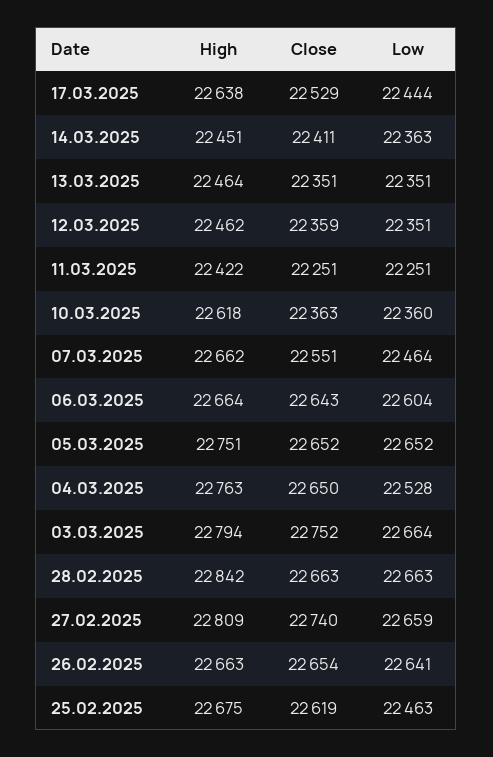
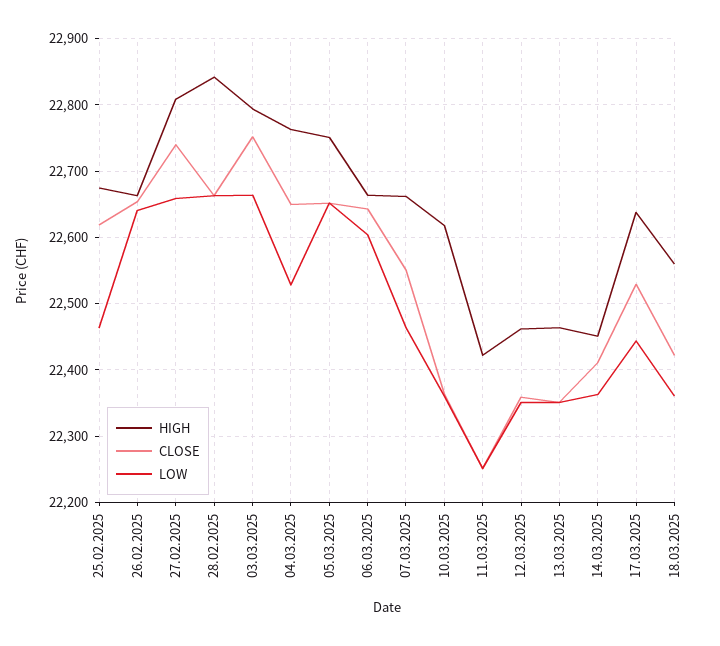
  {
    "High": {
      "17.03.2025": 22638,
      "14.03.2025": 22451,
      "13.03.2025": 22464,
      "12.03.2025": 22462,
      "11.03.2025": 22422,
      "10.03.2025": 22618,
      "07.03.2025": 22662,
      "06.03.2025": 22664,
      "05.03.2025": 22751,
      "04.03.2025": 22763,
      "03.03.2025": 22794,
      "28.02.2025": 22842,
      "27.02.2025": 22809,
      "26.02.2025": 22663,
-     "25.02.2025": 22675
+     "25.02.2025": 22675,
+     "18.03.2025": 22560
    },
    "Close": {
      "17.03.2025": 22529,
      "14.03.2025": 22411,
      "13.03.2025": 22351,
      "12.03.2025": 22359,
      "11.03.2025": 22251,
      "10.03.2025": 22363,
      "07.03.2025": 22551,
      "06.03.2025": 22643,
      "05.03.2025": 22652,
      "04.03.2025": 22650,
      "03.03.2025": 22752,
      "28.02.2025": 22663,
      "27.02.2025": 22740,
      "26.02.2025": 22654,
-     "25.02.2025": 22619
+     "25.02.2025": 22619,
+     "18.03.2025": 22420
    },
    "Low": {
      "17.03.2025": 22444,
      "14.03.2025": 22363,
      "13.03.2025": 22351,
      "12.03.2025": 22351,
      "11.03.2025": 22251,
      "10.03.2025": 22360,
      "07.03.2025": 22464,
      "06.03.2025": 22604,
      "05.03.2025": 22652,
      "04.03.2025": 22528,
      "03.03.2025": 22664,
      "28.02.2025": 22663,
      "27.02.2025": 22659,
      "26.02.2025": 22641,
-     "25.02.2025": 22463
+     "25.02.2025": 22463,
+     "18.03.2025": 22360
    }
  }

